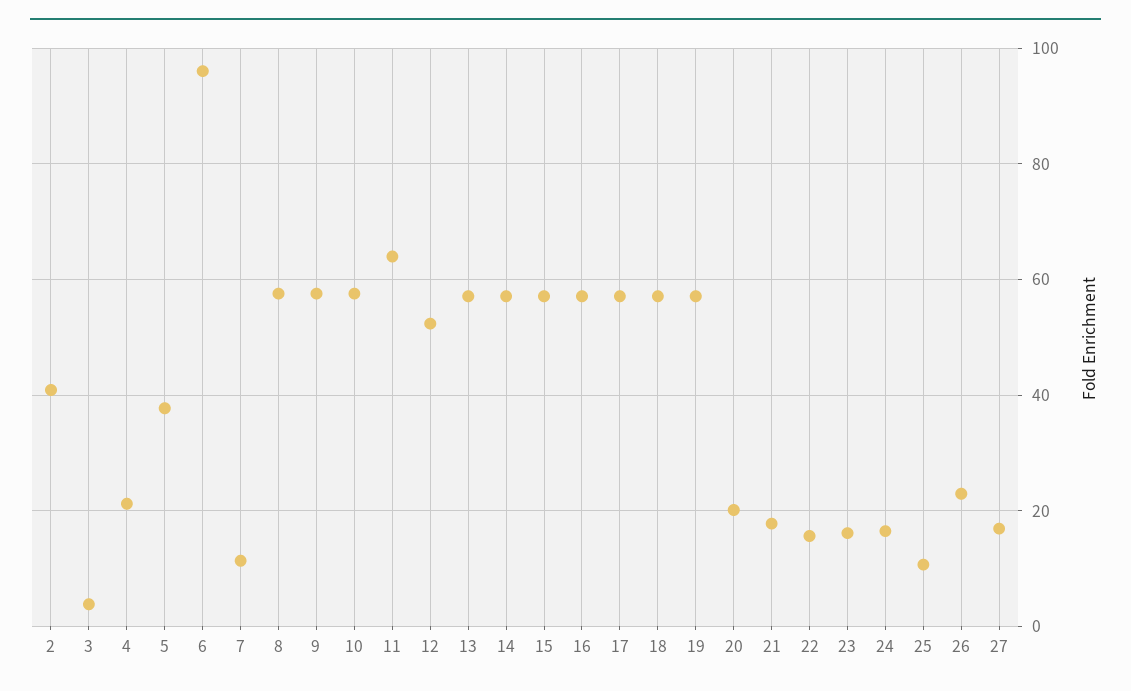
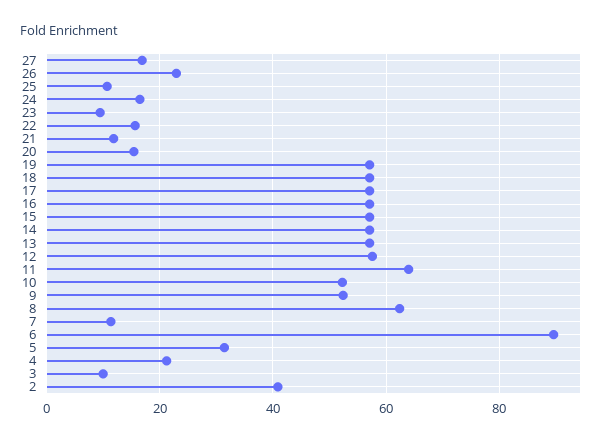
  {
    "2": 40,
-   "3": 4,
+   "3": 10,
    "4": 22,
-   "5": 38,
+   "5": 32,
-   "6": 96,
+   "6": 90,
    "7": 12,
-   "8": 58,
+   "8": 62,
-   "9": 58,
+   "9": 52,
-   "10": 58,
+   "10": 52,
    "11": 64,
-   "12": 52,
+   "12": 58,
    "13": 58,
    "14": 58,
    "15": 58,
    "16": 58,
    "17": 58,
    "18": 58,
    "19": 58,
-   "20": 20,
+   "20": 16,
-   "21": 18,
+   "21": 12,
    "22": 16,
-   "23": 16,
+   "23": 10,
    "24": 16,
    "25": 10,
    "26": 22,
    "27": 16
  }

